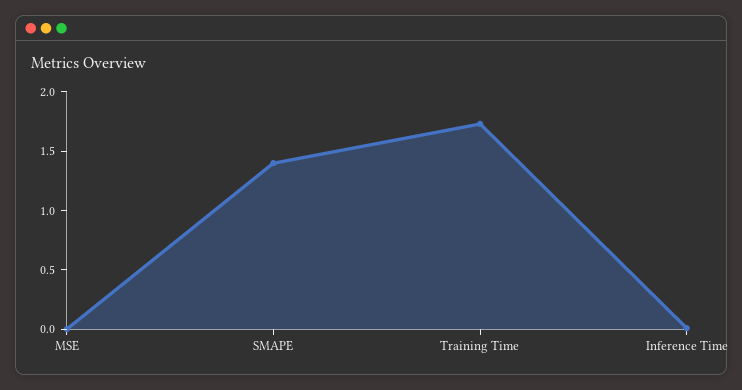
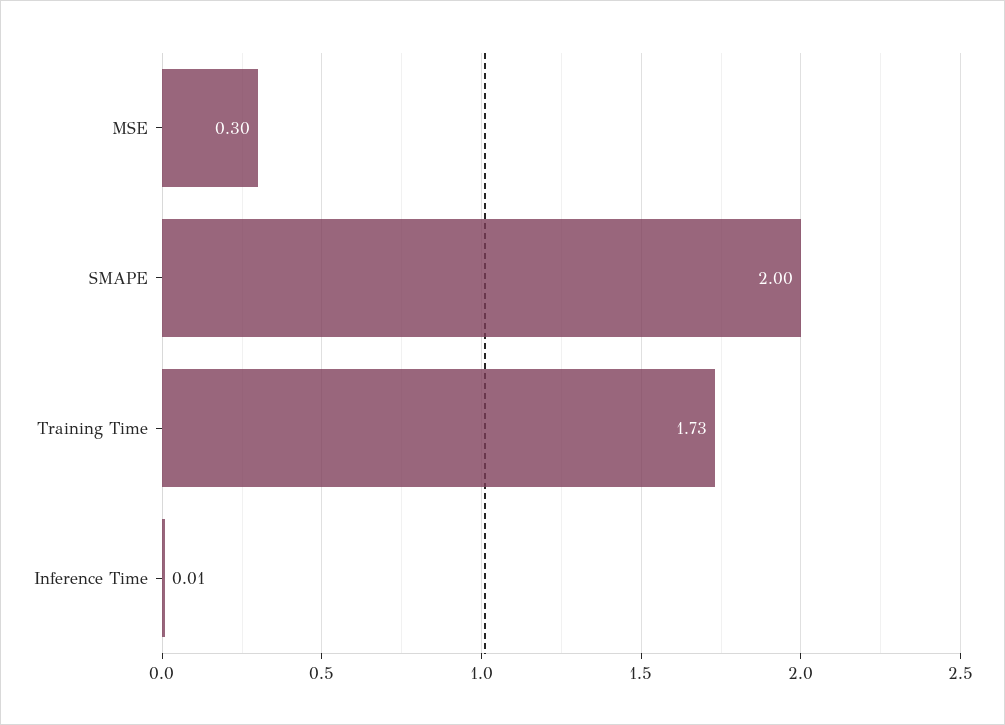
  {
-   "MSE": 0,
+   "MSE": 0.3,
-   "SMAPE": 1.4,
+   "SMAPE": 2,
    "Training Time": 1.73,
    "Inference Time": 0.01
  }

